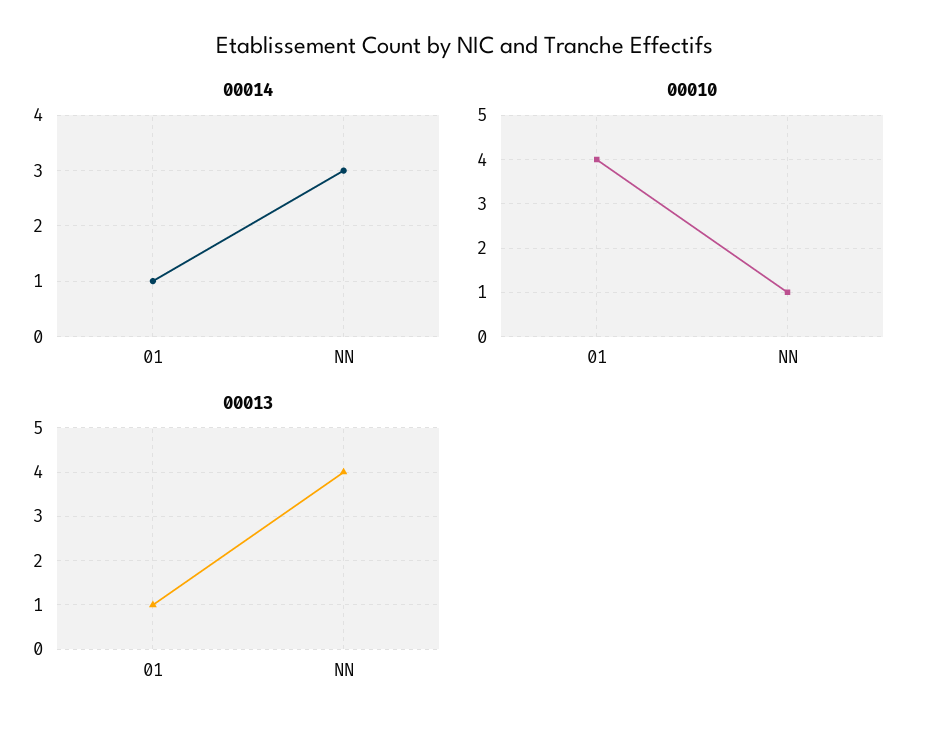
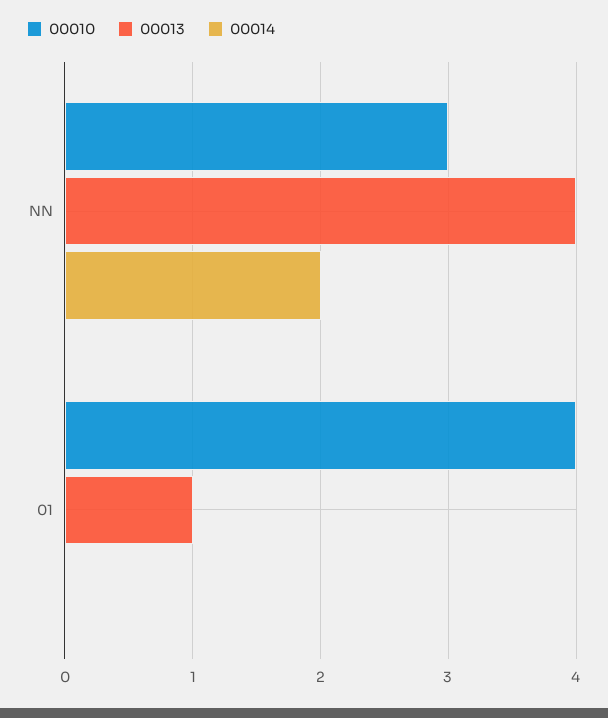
  {
    "00014": {
-     "01": 1,
+     "01": 0,
-     "NN": 3
+     "NN": 2
    },
    "00010": {
      "01": 4,
-     "NN": 1
+     "NN": 3
    },
    "00013": {
      "01": 1,
      "NN": 4
    }
  }

